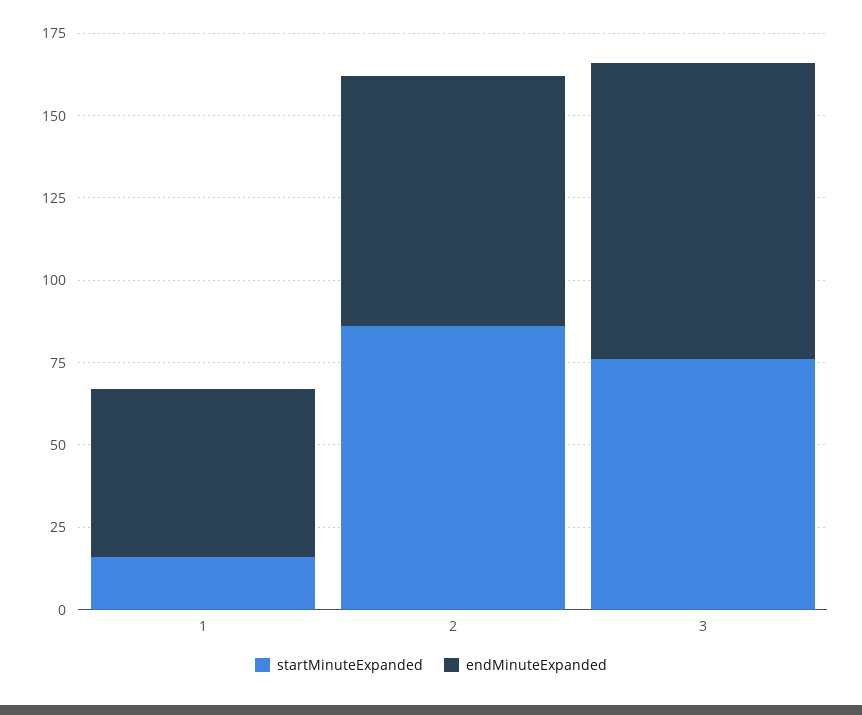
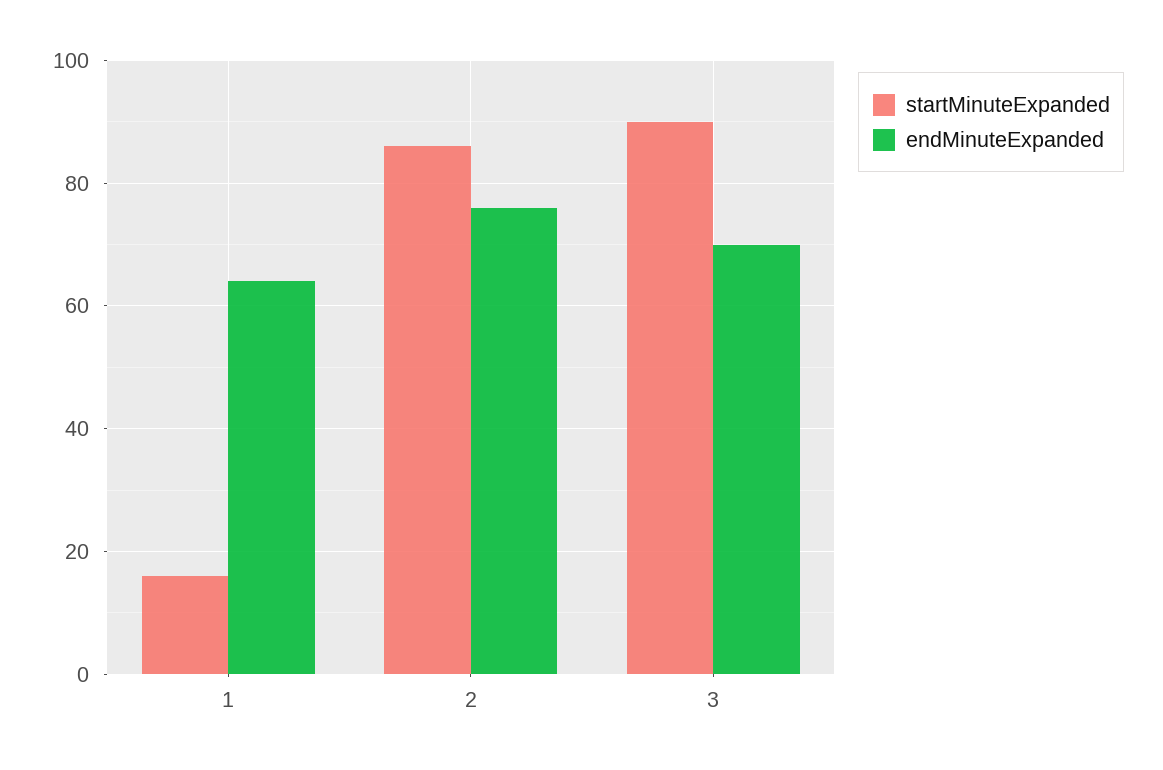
  {
    "startMinuteExpanded": {
      "1": 15,
      "2": 85,
-     "3": 75
+     "3": 90
    },
    "endMinuteExpanded": {
-     "1": 50,
+     "1": 65,
      "2": 75,
-     "3": 90
+     "3": 70
    }
  }

